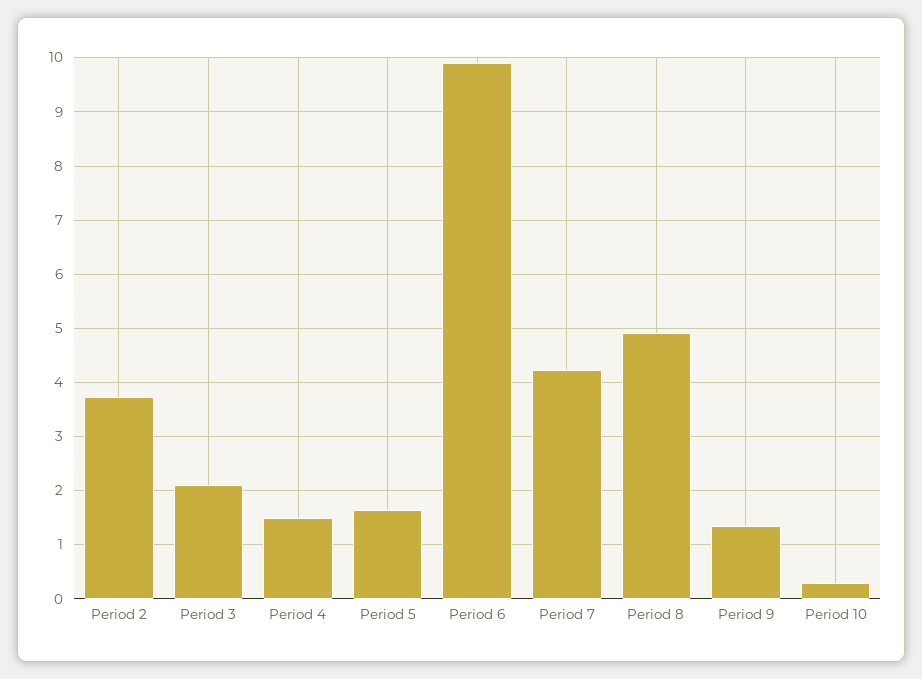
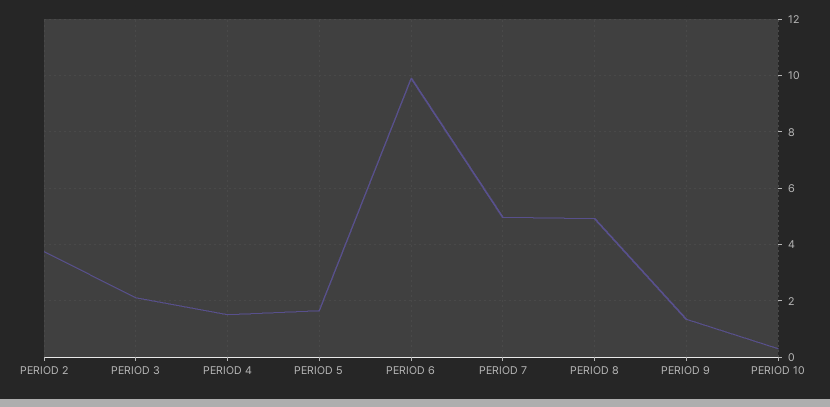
  {
    "Period 2": 3.8,
    "Period 3": 2.2,
    "Period 4": 1.6,
    "Period 5": 1.6,
    "Period 6": 10,
-   "Period 7": 4.2,
+   "Period 7": 5,
    "Period 8": 5,
    "Period 9": 1.4,
    "Period 10": 0.4
  }

